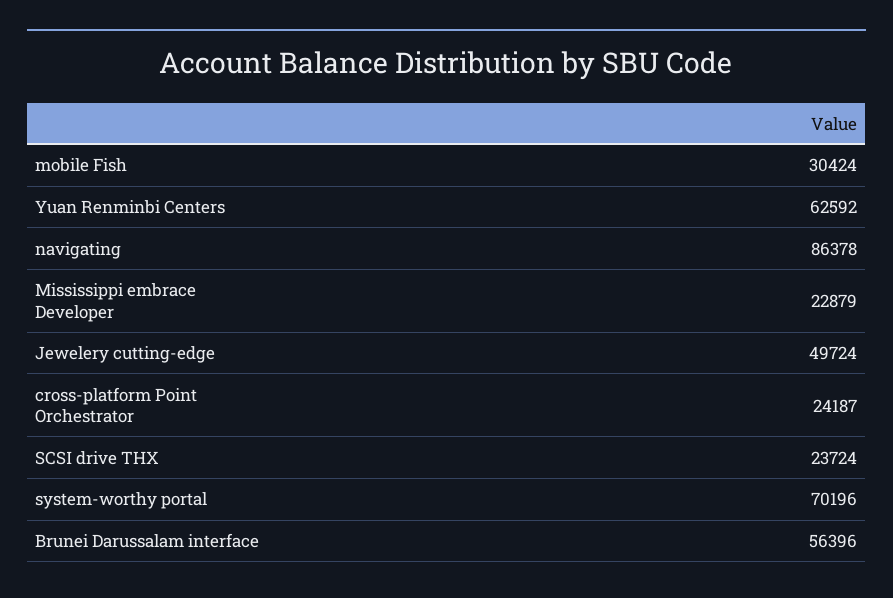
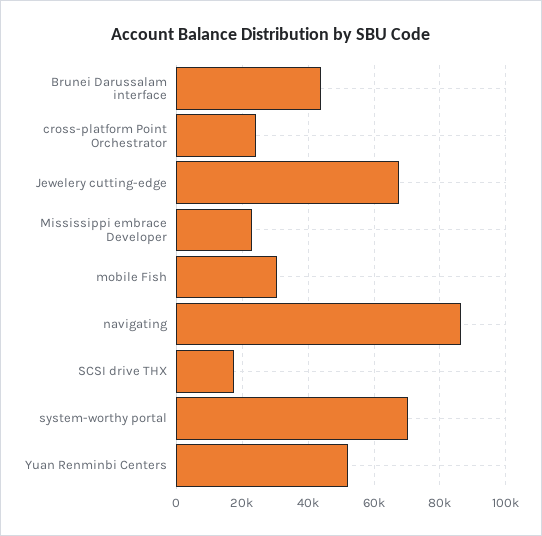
  {
    "mobile Fish": 30424,
-   "Yuan Renminbi Centers": 62592,
+   "Yuan Renminbi Centers": 52000,
    "navigating": 86378,
    "Mississippi embrace Developer": 22879,
-   "Jewelery cutting-edge": 49724,
+   "Jewelery cutting-edge": 68000,
    "cross-platform Point Orchestrator": 24187,
-   "SCSI drive THX": 23724,
+   "SCSI drive THX": 18000,
    "system-worthy portal": 70196,
-   "Brunei Darussalam interface": 56396
+   "Brunei Darussalam interface": 44000
  }

